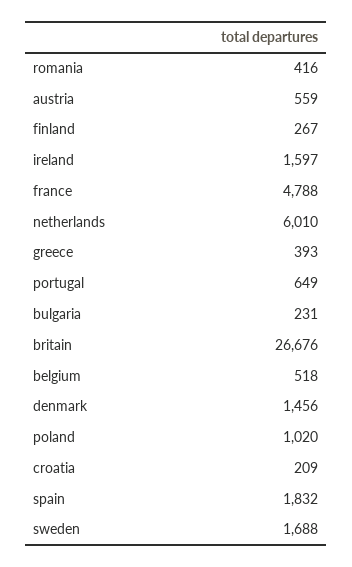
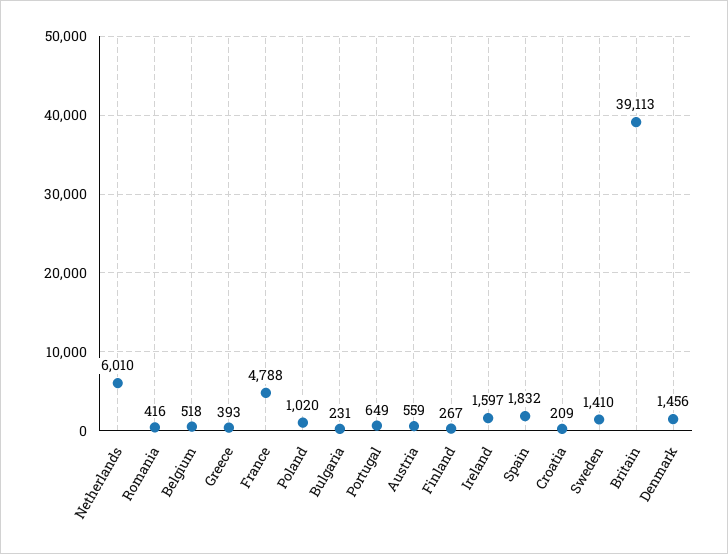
  {
    "romania": 416,
    "austria": 559,
    "finland": 267,
    "ireland": 1597,
    "france": 4788,
    "netherlands": 6010,
    "greece": 393,
    "portugal": 649,
    "bulgaria": 231,
-   "britain": 26676,
+   "britain": 39113,
    "belgium": 518,
    "denmark": 1456,
    "poland": 1020,
    "croatia": 209,
    "spain": 1832,
-   "sweden": 1688
+   "sweden": 1410
  }

